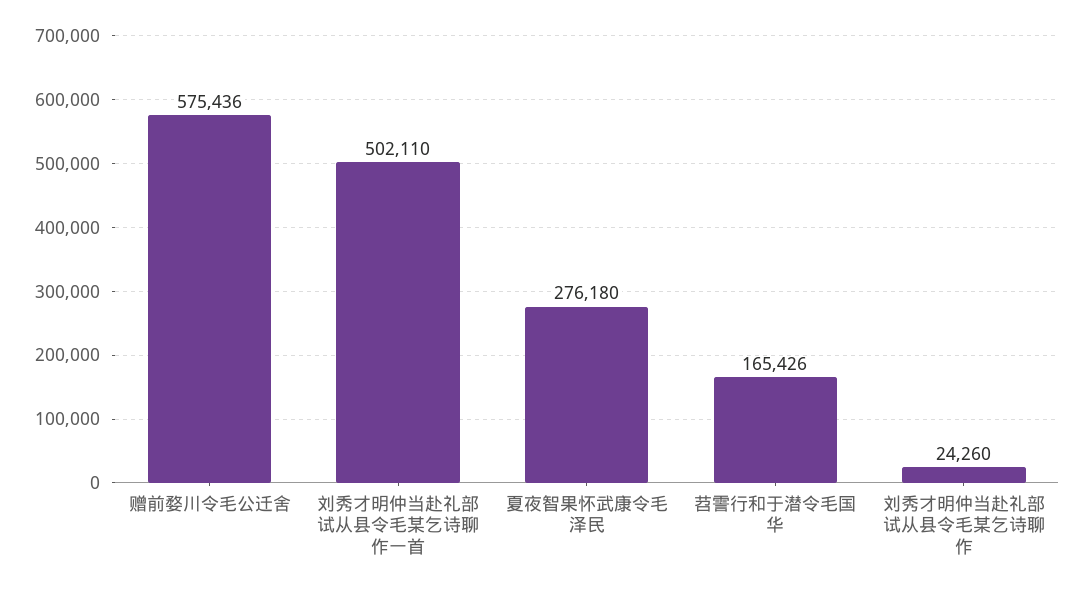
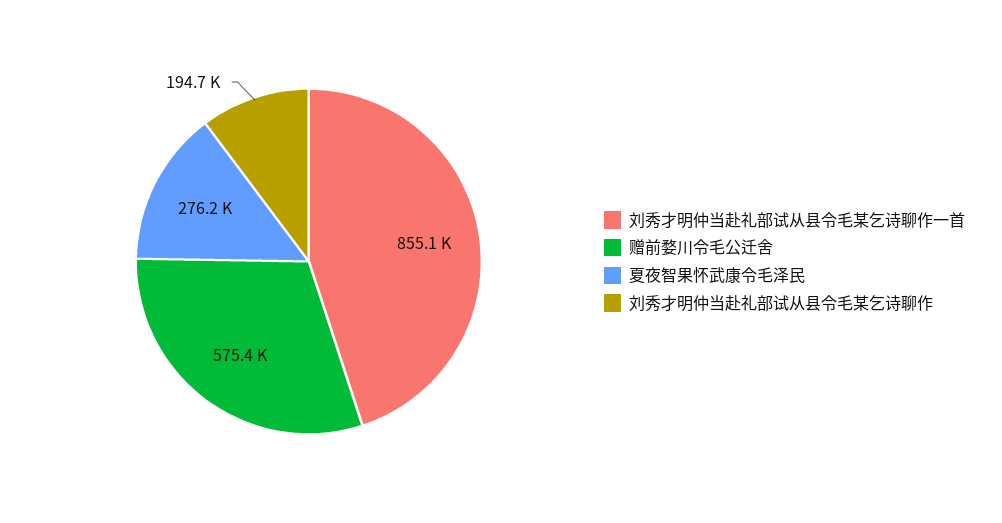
  {
    "赠前婺川令毛公迁舍": 575436,
-   "刘秀才明仲当赴礼部试从县令毛某乞诗聊作一首": 502110,
+   "刘秀才明仲当赴礼部试从县令毛某乞诗聊作一首": 855100,
    "夏夜智果怀武康令毛泽民": 276180,
-   "苕霅行和于潜令毛国华": 165426,
-   "刘秀才明仲当赴礼部试从县令毛某乞诗聊作": 24260
+   "刘秀才明仲当赴礼部试从县令毛某乞诗聊作": 194700
  }

